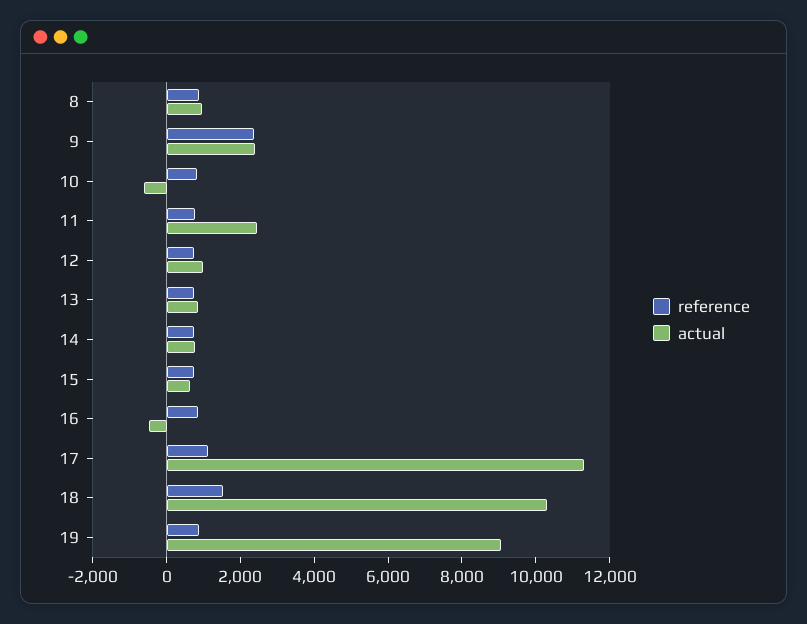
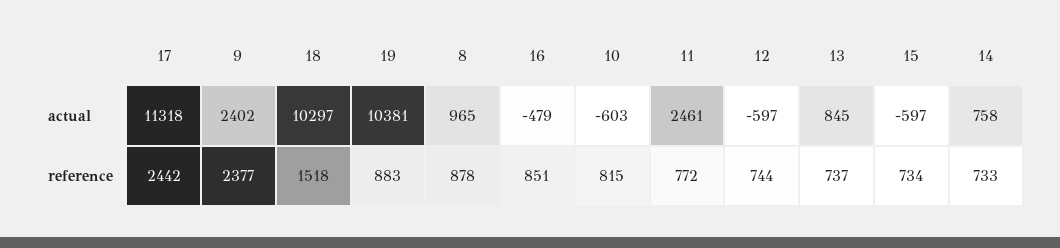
  {
    "reference": {
      "8": 878,
      "9": 2377,
      "10": 815,
      "11": 772,
      "12": 744,
      "13": 737,
      "14": 733,
      "15": 734,
      "16": 851,
-     "17": 1000,
+     "17": 2442,
      "18": 1518,
      "19": 883
    },
    "actual": {
      "8": 965,
      "9": 2402,
      "10": -603,
      "11": 2461,
-     "12": 1000,
+     "12": -597,
      "13": 845,
      "14": 758,
-     "15": 500,
+     "15": -597,
      "16": -479,
      "17": 11318,
      "18": 10297,
-     "19": 9000
+     "19": 10381
    }
  }

